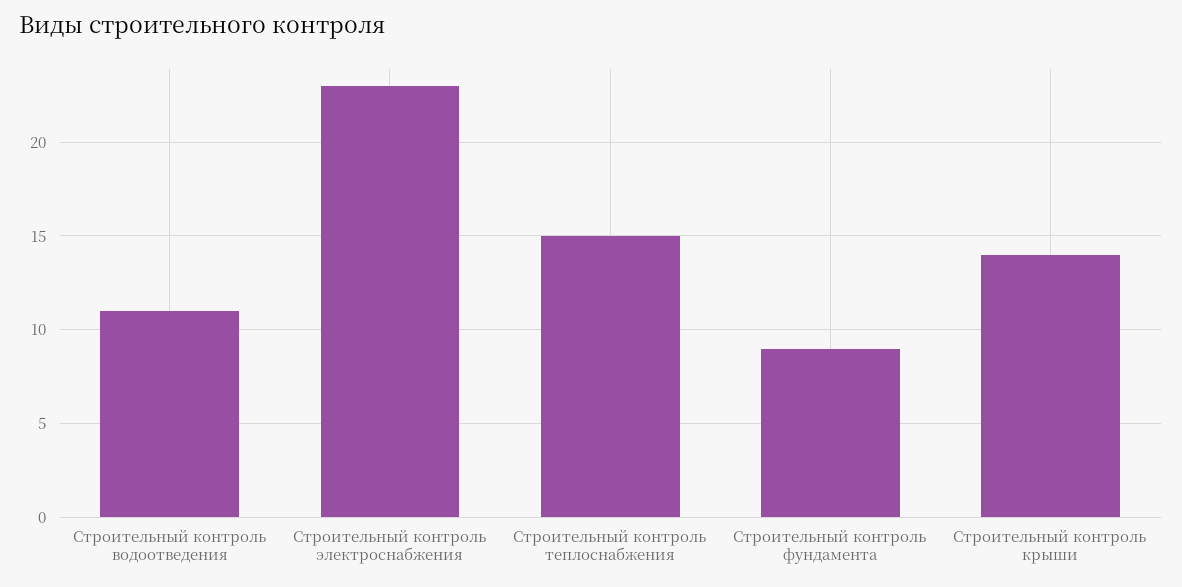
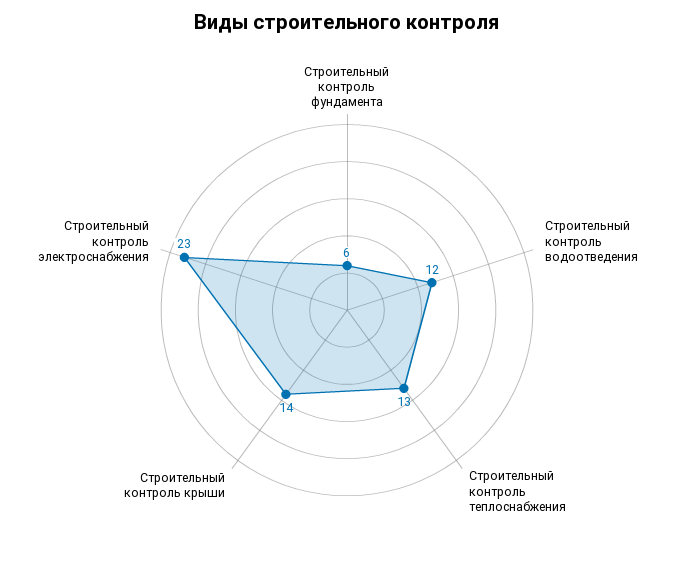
  {
-   "Строительный контроль водоотведения": 11,
+   "Строительный контроль водоотведения": 12,
    "Строительный контроль электроснабжения": 23,
-   "Строительный контроль теплоснабжения": 15,
+   "Строительный контроль теплоснабжения": 13,
-   "Строительный контроль фундамента": 9,
+   "Строительный контроль фундамента": 6,
    "Строительный контроль крыши": 14
  }

